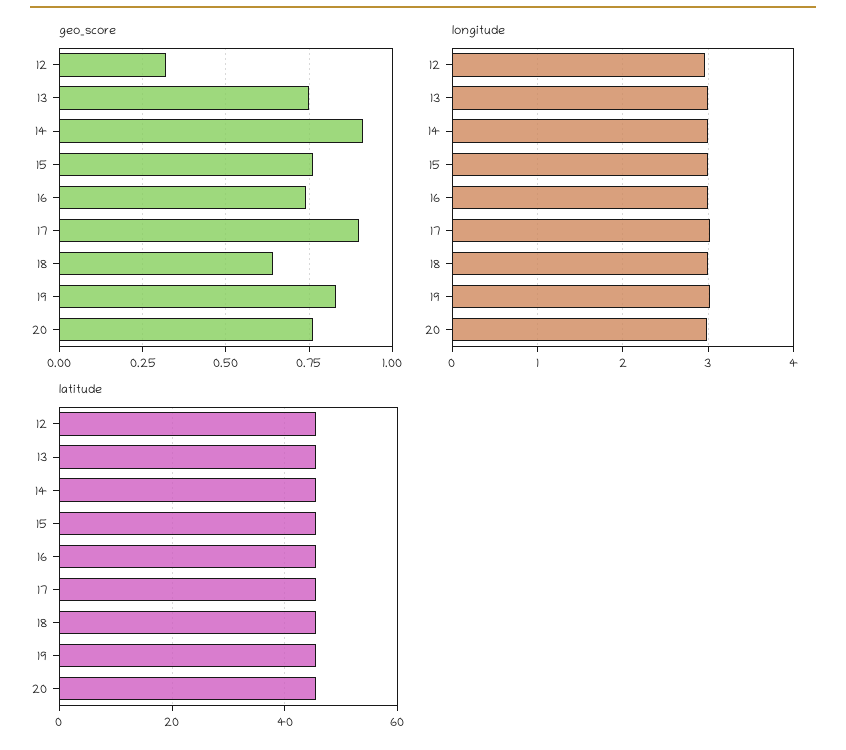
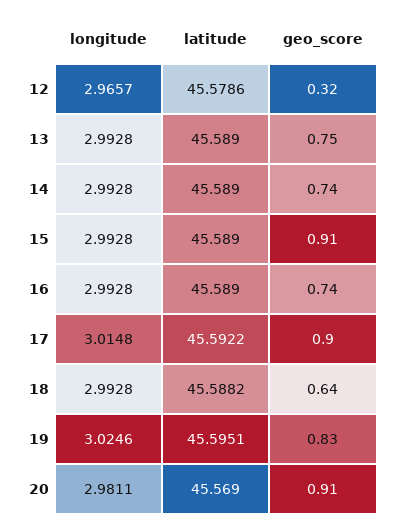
  {
    "geo_score": {
      "12": 0.32,
      "13": 0.75,
-     "14": 0.9,
+     "14": 0.74,
-     "15": 0.75,
+     "15": 0.91,
      "16": 0.74,
      "17": 0.9,
      "18": 0.64,
      "19": 0.83,
-     "20": 0.75
+     "20": 0.91
    },
    "longitude": {
      "12": 2.9657,
      "13": 2.9928,
      "14": 2.9928,
      "15": 2.9928,
      "16": 2.9928,
      "17": 3.0148,
      "18": 2.9928,
      "19": 3.0246,
      "20": 2.9811
    },
    "latitude": {
      "12": 45.5786,
      "13": 45.589,
      "14": 45.589,
      "15": 45.589,
      "16": 45.589,
      "17": 45.5922,
      "18": 45.5882,
      "19": 45.5951,
      "20": 45.569
    }
  }

